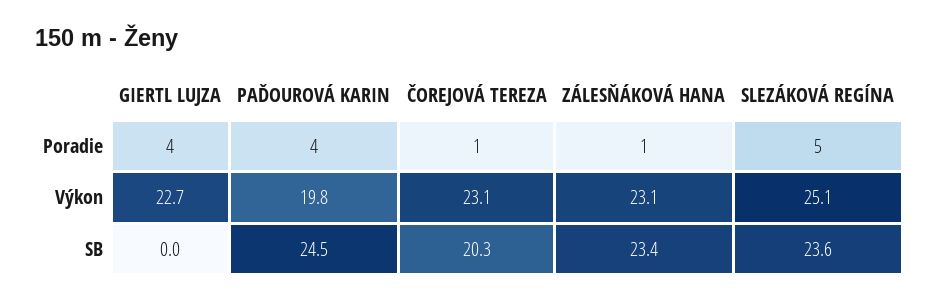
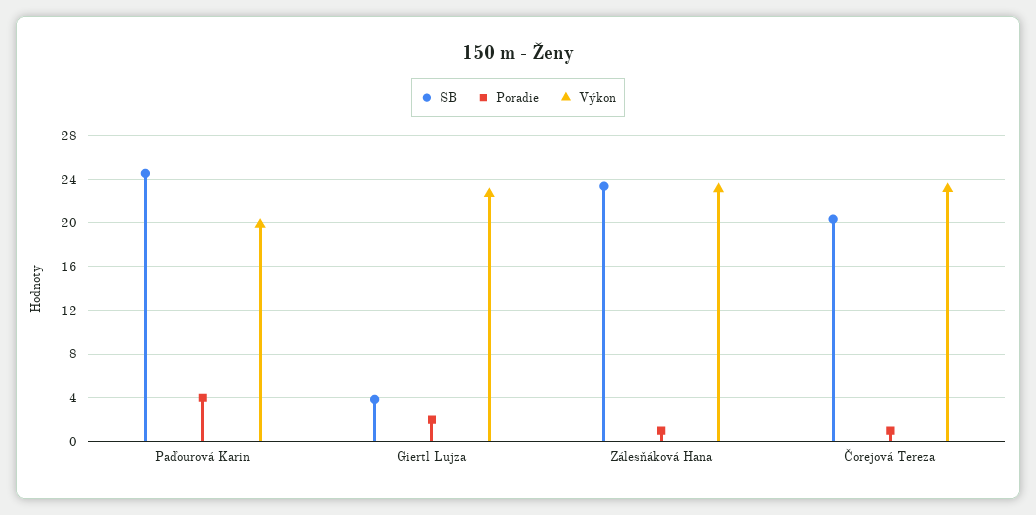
  {
    "Poradie": {
-     "GIERTL LUJZA": 4,
+     "GIERTL LUJZA": 2,
      "PAĎOUROVÁ KARIN": 4,
      "ČOREJOVÁ TEREZA": 1,
-     "ZÁLESŇÁKOVÁ HANA": 1,
+     "ZÁLESŇÁKOVÁ HANA": 1
-     "SLEZÁKOVÁ REGÍNA": 5
    },
    "Výkon": {
      "GIERTL LUJZA": 22.7,
      "PAĎOUROVÁ KARIN": 19.8,
      "ČOREJOVÁ TEREZA": 23.1,
-     "ZÁLESŇÁKOVÁ HANA": 23.1,
+     "ZÁLESŇÁKOVÁ HANA": 23.1
-     "SLEZÁKOVÁ REGÍNA": 25.1
    },
    "SB": {
-     "GIERTL LUJZA": 0,
+     "GIERTL LUJZA": 4,
      "PAĎOUROVÁ KARIN": 24.5,
      "ČOREJOVÁ TEREZA": 20.3,
-     "ZÁLESŇÁKOVÁ HANA": 23.4,
+     "ZÁLESŇÁKOVÁ HANA": 23.4
-     "SLEZÁKOVÁ REGÍNA": 23.6
    }
  }

